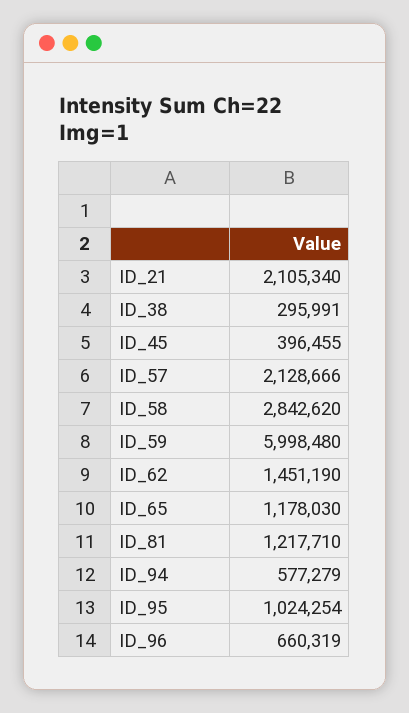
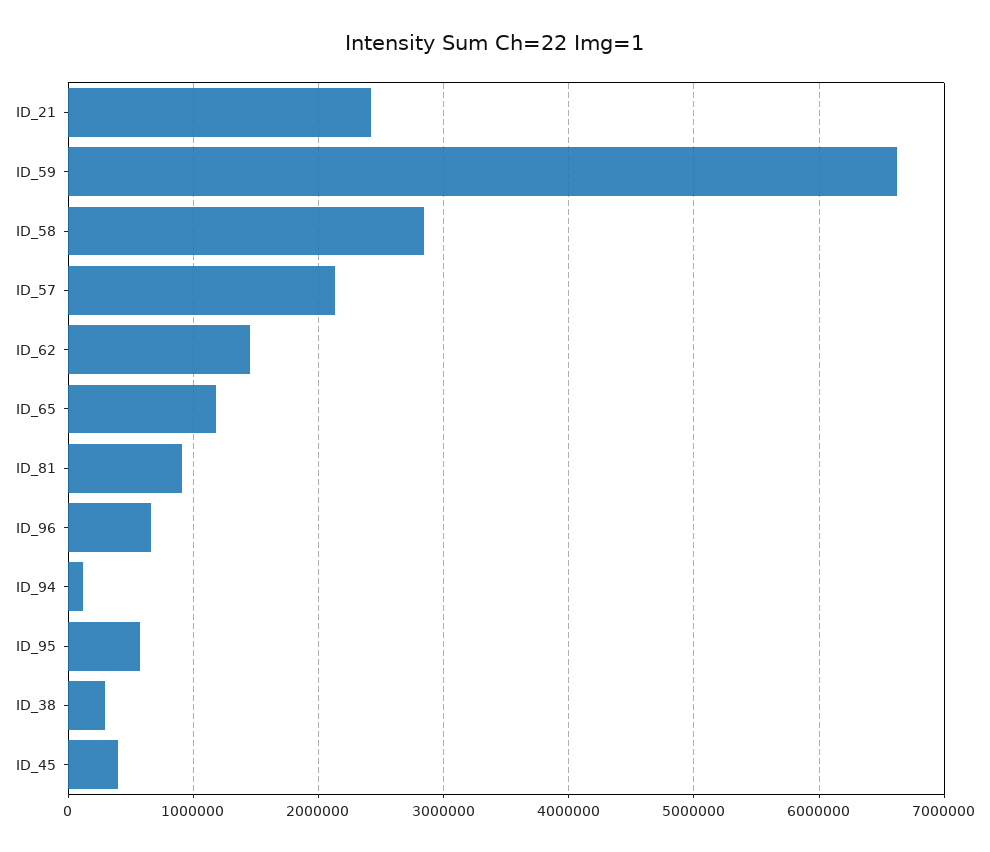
  {
-   "ID_21": 2105340,
+   "ID_21": 2400000,
    "ID_38": 295991,
    "ID_45": 396455,
    "ID_57": 2128666,
    "ID_58": 2842620,
-   "ID_59": 5998480,
+   "ID_59": 6600000,
    "ID_62": 1451190,
    "ID_65": 1178030,
-   "ID_81": 1217710,
+   "ID_81": 900000,
-   "ID_94": 577279,
+   "ID_94": 100000,
-   "ID_95": 1024254,
+   "ID_95": 600000,
    "ID_96": 660319
  }

